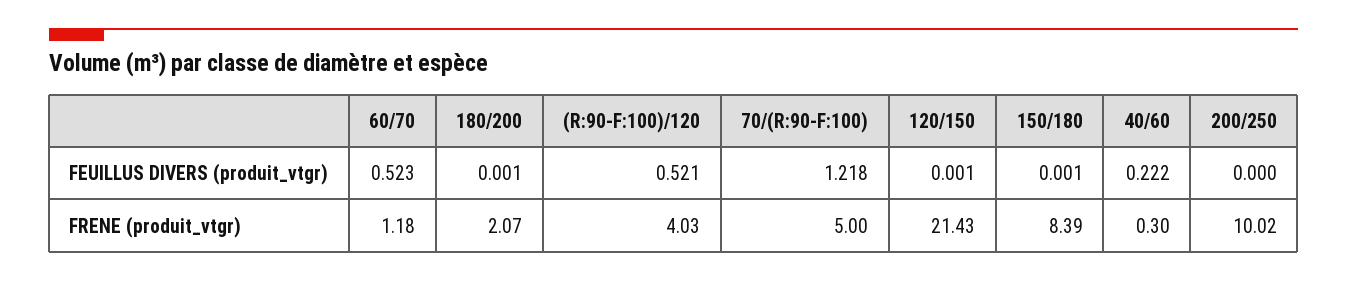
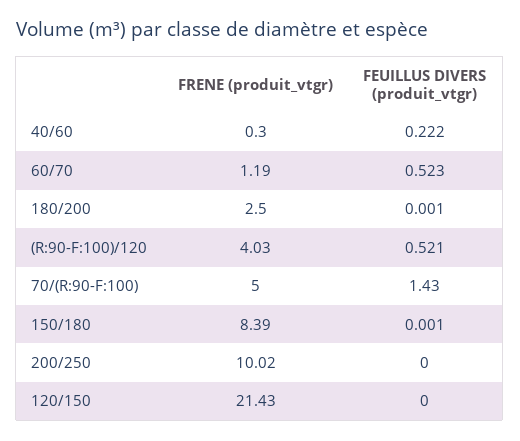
  {
    "60/70": {
      "FEUILLUS DIVERS (produit_vtgr)": 0.523,
-     "FRENE (produit_vtgr)": 1.18
+     "FRENE (produit_vtgr)": 1.19
    },
    "180/200": {
      "FEUILLUS DIVERS (produit_vtgr)": 0.001,
-     "FRENE (produit_vtgr)": 2.07
+     "FRENE (produit_vtgr)": 2.5
    },
    "(R:90-F:100)/120": {
      "FEUILLUS DIVERS (produit_vtgr)": 0.521,
      "FRENE (produit_vtgr)": 4.03
    },
    "70/(R:90-F:100)": {
-     "FEUILLUS DIVERS (produit_vtgr)": 1.218,
+     "FEUILLUS DIVERS (produit_vtgr)": 1.43,
      "FRENE (produit_vtgr)": 5
    },
    "120/150": {
-     "FEUILLUS DIVERS (produit_vtgr)": 0.001,
+     "FEUILLUS DIVERS (produit_vtgr)": 0,
      "FRENE (produit_vtgr)": 21.43
    },
    "150/180": {
      "FEUILLUS DIVERS (produit_vtgr)": 0.001,
      "FRENE (produit_vtgr)": 8.39
    },
    "40/60": {
      "FEUILLUS DIVERS (produit_vtgr)": 0.222,
      "FRENE (produit_vtgr)": 0.3
    },
    "200/250": {
      "FEUILLUS DIVERS (produit_vtgr)": 0,
      "FRENE (produit_vtgr)": 10.02
    }
  }

